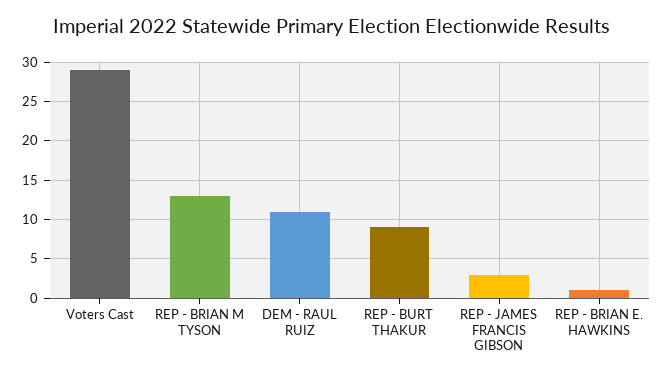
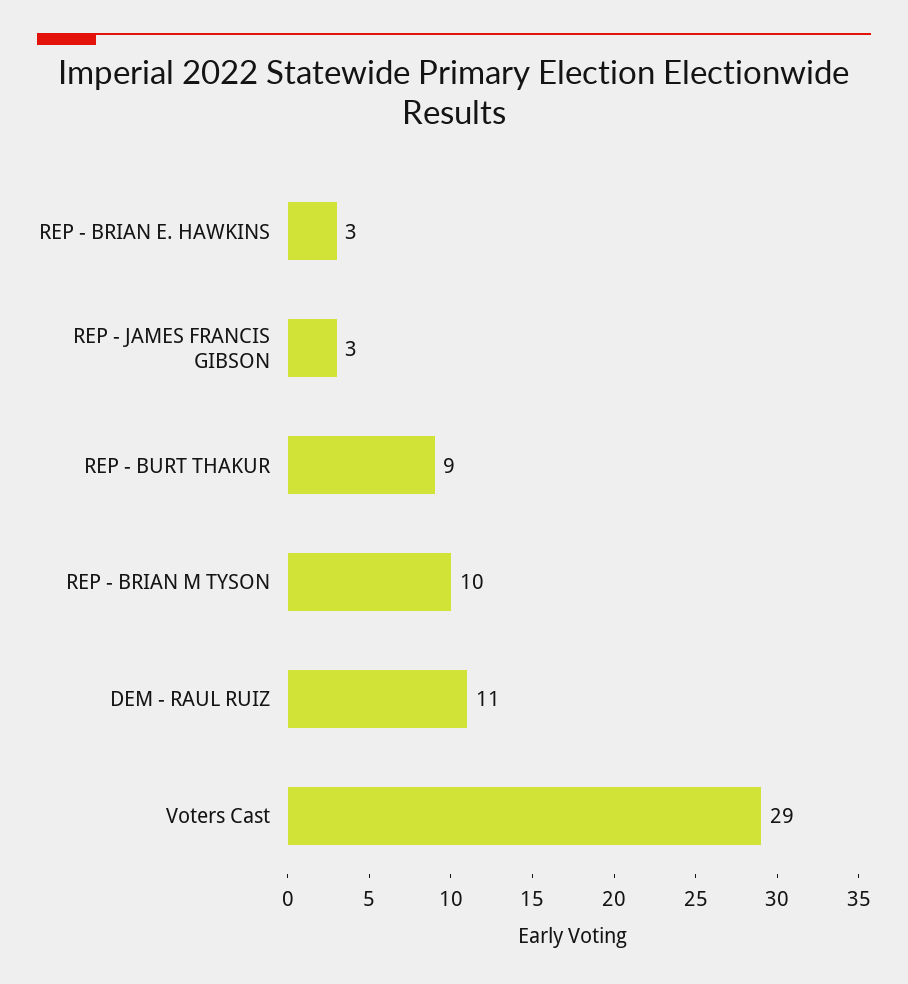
  {
    "Voters Cast": 29,
-   "REP - BRIAN M TYSON": 13,
+   "REP - BRIAN M TYSON": 10,
    "DEM - RAUL RUIZ": 11,
    "REP - BURT THAKUR": 9,
    "REP - JAMES FRANCIS GIBSON": 3,
-   "REP - BRIAN E. HAWKINS": 1
+   "REP - BRIAN E. HAWKINS": 3
  }

